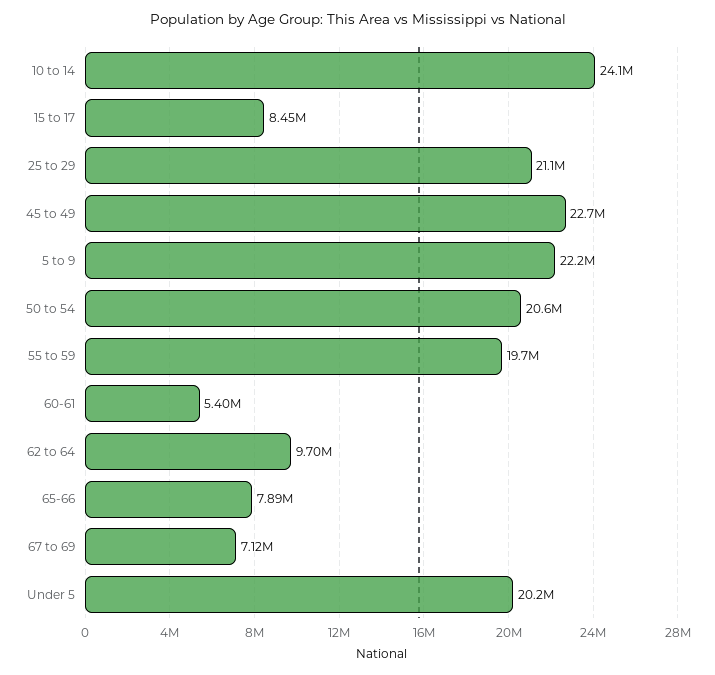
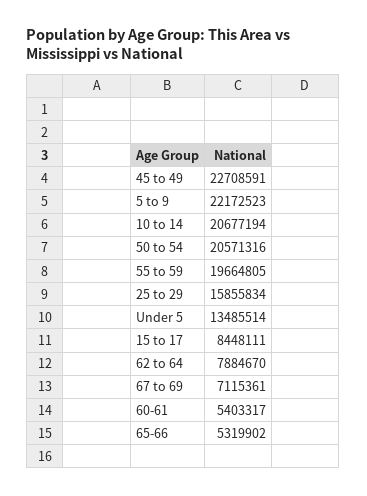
  {
-   "10 to 14": 24100000,
+   "10 to 14": 20677194,
    "15 to 17": 8448111,
-   "25 to 29": 21100000,
+   "25 to 29": 15855834,
    "45 to 49": 22708591,
    "5 to 9": 22172523,
    "50 to 54": 20571316,
    "55 to 59": 19664805,
    "60-61": 5403317,
-   "62 to 64": 9700000,
+   "62 to 64": 7884670,
-   "65-66": 7890000,
+   "65-66": 5319902,
    "67 to 69": 7115361,
-   "Under 5": 20200000
+   "Under 5": 13485514
  }

